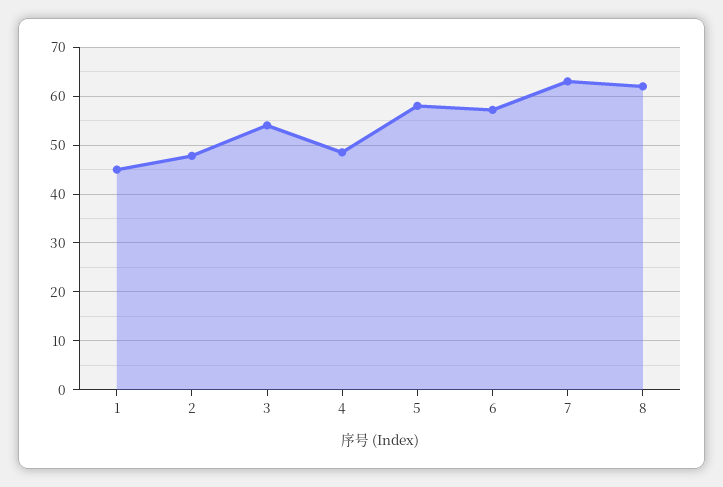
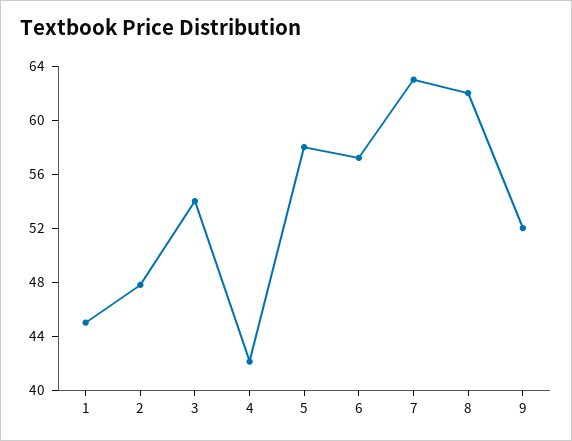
  {
    "1": 45,
    "2": 48,
    "3": 54,
-   "4": 48,
+   "4": 42,
    "5": 58,
    "6": 57,
    "7": 63,
-   "8": 62
+   "8": 62,
+   "9": 52
  }

